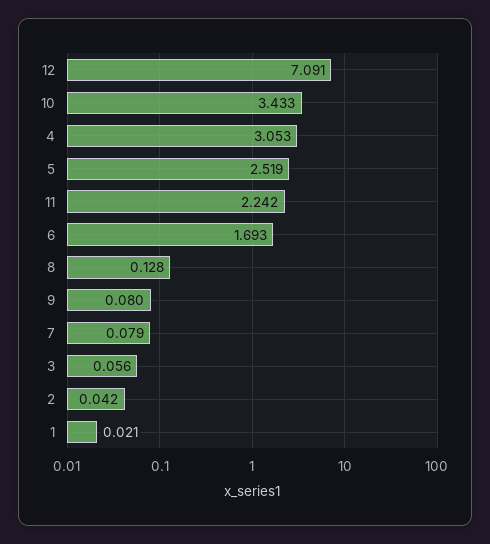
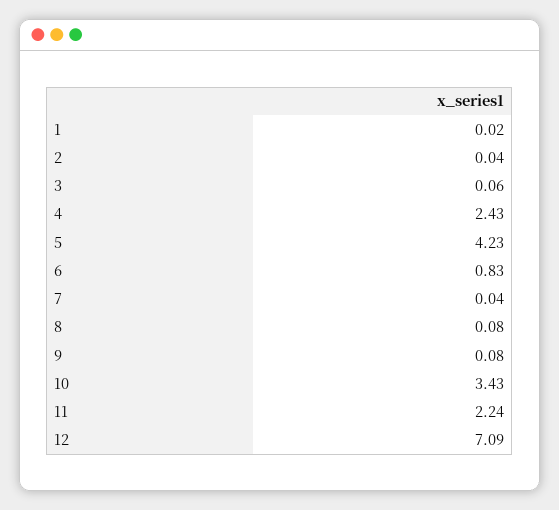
  {
    "12": 7.091,
    "10": 3.433,
-   "4": 3.053,
+   "4": 2.43,
-   "5": 2.519,
+   "5": 4.23,
    "11": 2.242,
-   "6": 1.693,
+   "6": 0.83,
-   "8": 0.128,
+   "8": 0.08,
    "9": 0.08,
-   "7": 0.079,
+   "7": 0.04,
    "3": 0.056,
    "2": 0.042,
    "1": 0.021
  }

